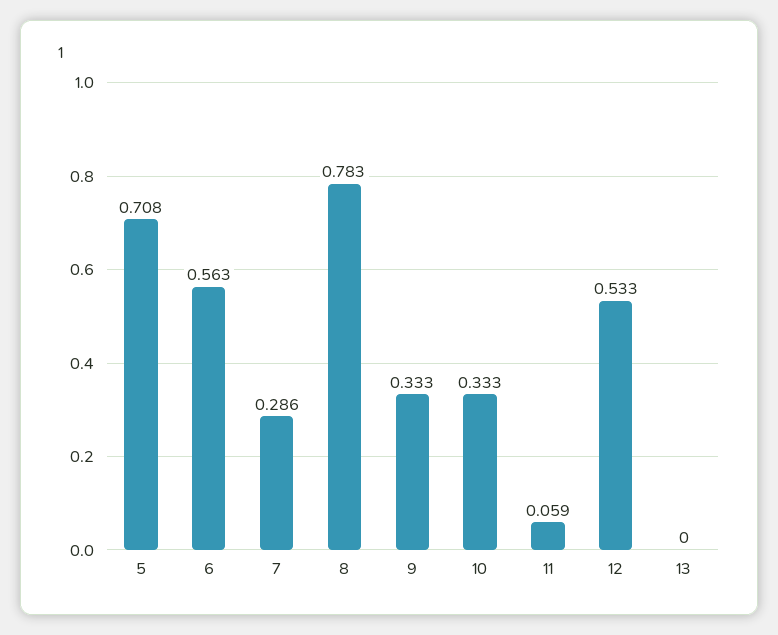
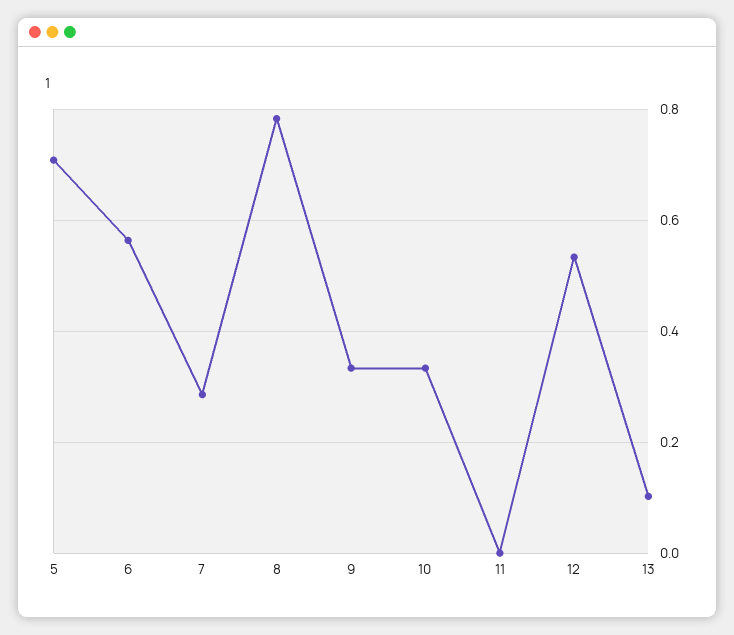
  {
    "5": 0.708,
    "6": 0.563,
    "7": 0.286,
    "8": 0.783,
    "9": 0.333,
    "10": 0.333,
-   "11": 0.059,
+   "11": 0,
    "12": 0.533,
-   "13": 0
+   "13": 0.1
  }

